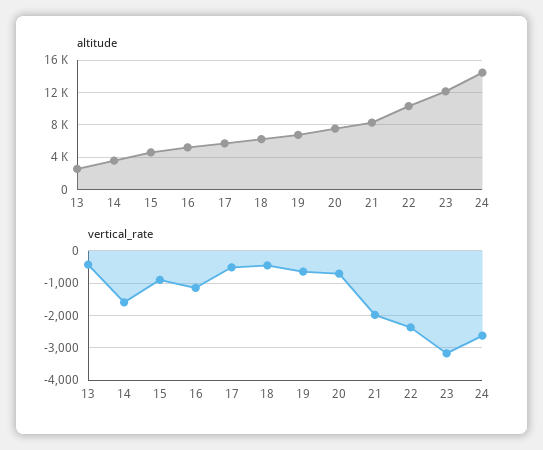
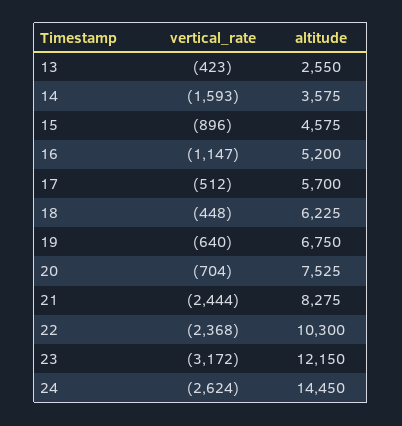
  {
    "altitude": {
      "13": 2550,
      "14": 3575,
      "15": 4575,
      "16": 5200,
      "17": 5700,
      "18": 6225,
      "19": 6750,
      "20": 7525,
      "21": 8275,
      "22": 10300,
      "23": 12150,
      "24": 14450
    },
    "vertical_rate": {
      "13": -423,
      "14": -1593,
      "15": -896,
      "16": -1147,
      "17": -512,
      "18": -448,
      "19": -640,
      "20": -704,
-     "21": -2000,
+     "21": -2444,
      "22": -2368,
      "23": -3172,
      "24": -2624
    }
  }

